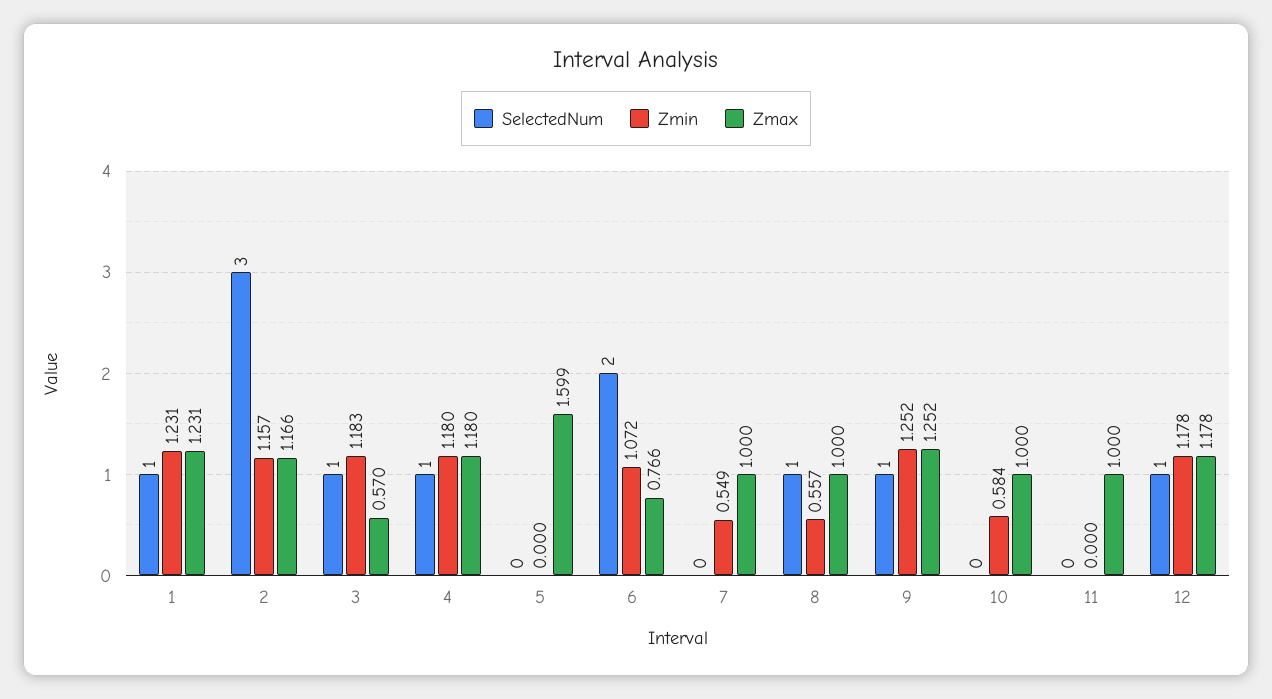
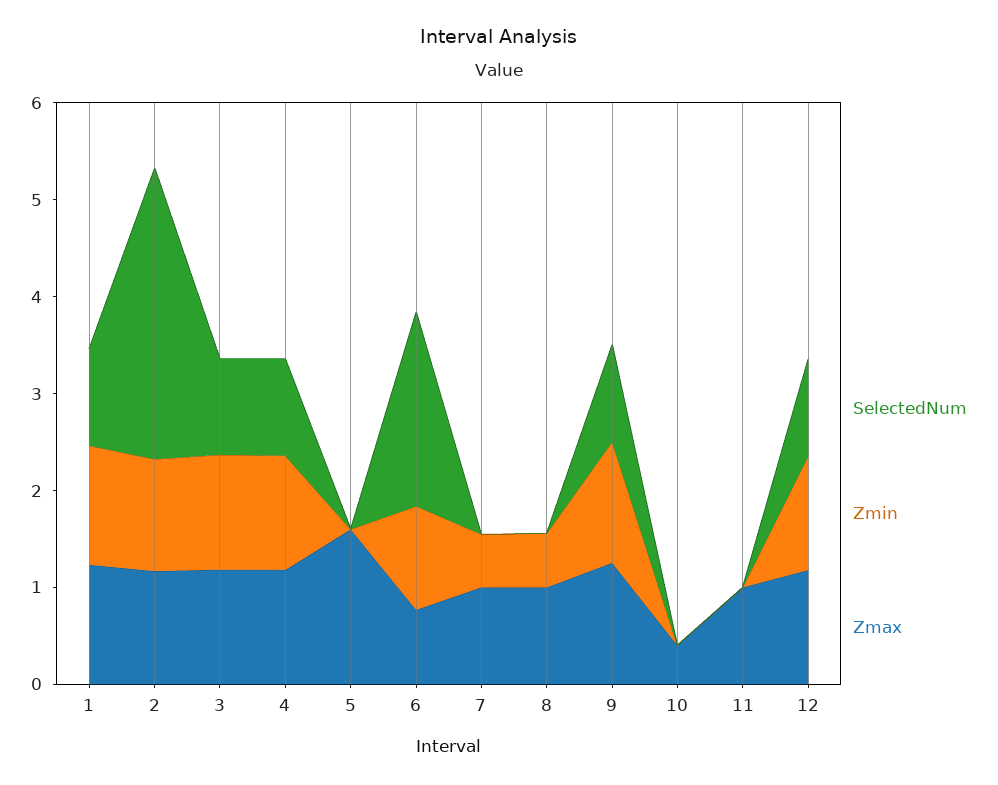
  {
    "SelectedNum": {
      "1": 1,
      "2": 3,
      "3": 1,
      "4": 1,
      "5": 0,
      "6": 2,
      "7": 0,
-     "8": 1,
+     "8": 0,
      "9": 1,
      "10": 0,
      "11": 0,
      "12": 1
    },
    "Zmin": {
      "1": 1.231,
      "2": 1.157,
      "3": 1.183,
      "4": 1.18,
      "5": 0,
      "6": 1.072,
      "7": 0.549,
      "8": 0.557,
      "9": 1.252,
-     "10": 0.584,
+     "10": 0,
      "11": 0,
      "12": 1.178
    },
    "Zmax": {
      "1": 1.231,
      "2": 1.166,
-     "3": 0.57,
+     "3": 1.2,
      "4": 1.18,
      "5": 1.599,
      "6": 0.766,
      "7": 1,
      "8": 1,
      "9": 1.252,
-     "10": 1,
+     "10": 0.4,
      "11": 1,
      "12": 1.178
    }
  }

